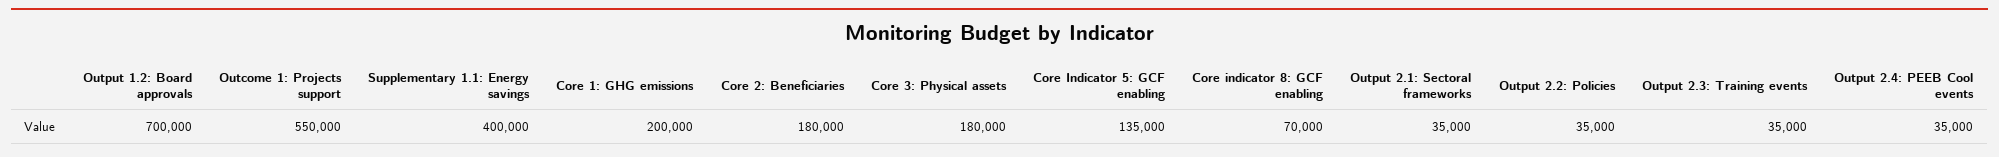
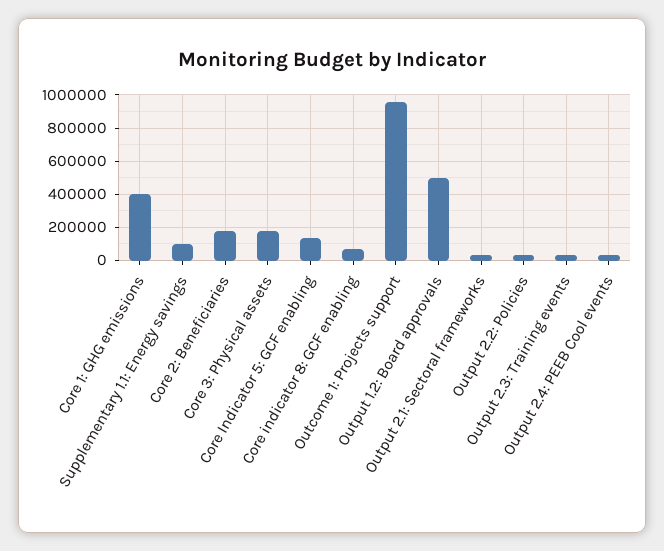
  {
-   "Output 1.2: Board approvals": 700000,
+   "Output 1.2: Board approvals": 500000,
-   "Outcome 1: Projects support": 550000,
+   "Outcome 1: Projects support": 950000,
-   "Supplementary 1.1: Energy savings": 400000,
+   "Supplementary 1.1: Energy savings": 100000,
-   "Core 1: GHG emissions": 200000,
+   "Core 1: GHG emissions": 400000,
    "Core 2: Beneficiaries": 180000,
    "Core 3: Physical assets": 180000,
    "Core Indicator 5: GCF enabling": 135000,
    "Core indicator 8: GCF enabling": 70000,
    "Output 2.1: Sectoral frameworks": 35000,
    "Output 2.2: Policies": 35000,
    "Output 2.3: Training events": 35000,
    "Output 2.4: PEEB Cool events": 35000
  }

